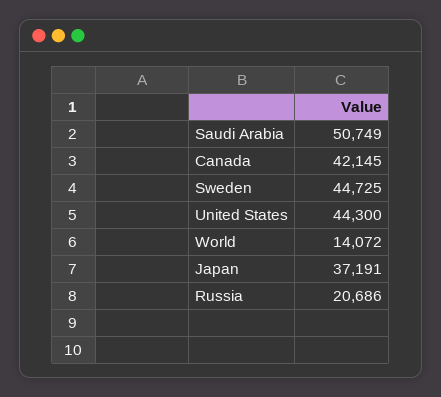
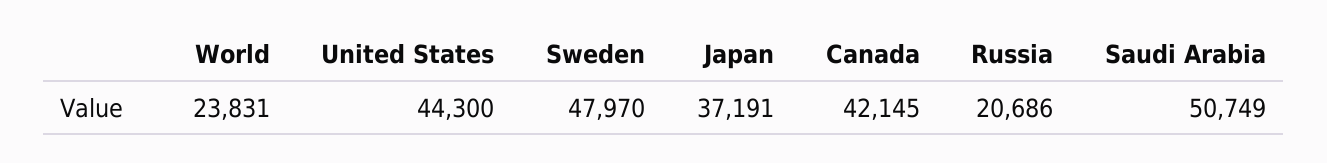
  {
    "Saudi Arabia": 50749,
    "Canada": 42145,
-   "Sweden": 44725,
+   "Sweden": 47970,
    "United States": 44300,
-   "World": 14072,
+   "World": 23831,
    "Japan": 37191,
    "Russia": 20686
  }

